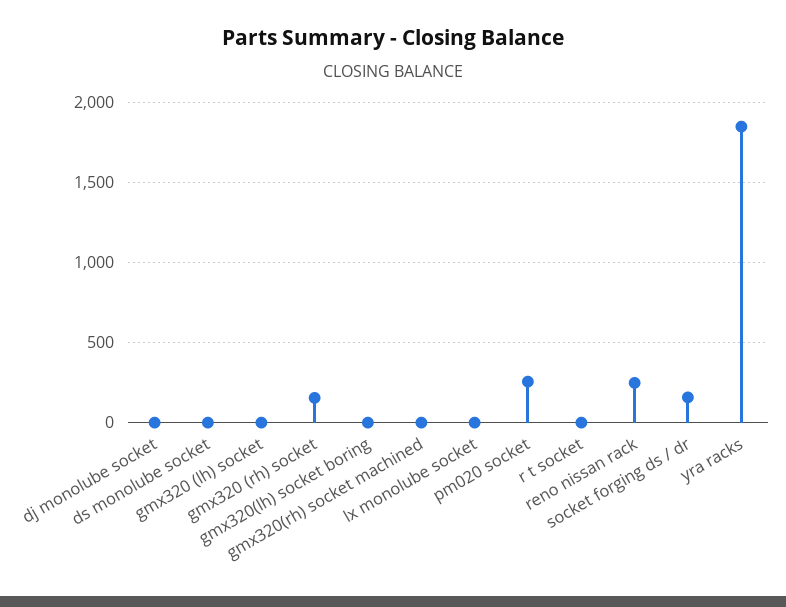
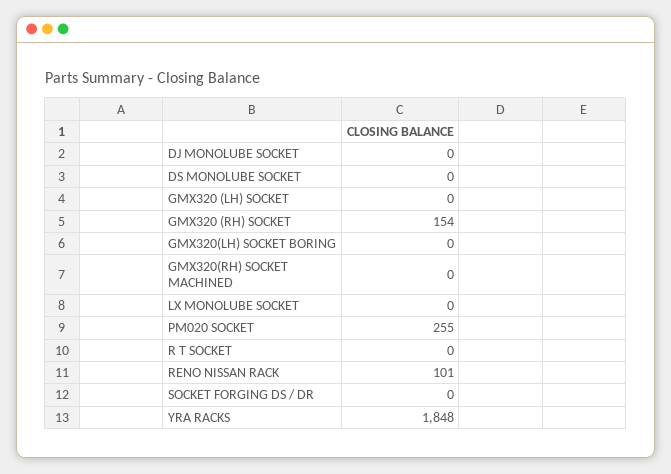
  {
    "dj monolube socket": 0,
    "ds monolube socket": 0,
    "gmx320 (lh) socket": 0,
    "gmx320 (rh) socket": 154,
    "gmx320(lh) socket boring": 0,
    "gmx320(rh) socket machined": 0,
    "lx monolube socket": 0,
    "pm020 socket": 255,
    "r t socket": 0,
-   "reno nissan rack": 250,
+   "reno nissan rack": 101,
-   "socket forging ds / dr": 150,
+   "socket forging ds / dr": 0,
    "yra racks": 1848
  }

